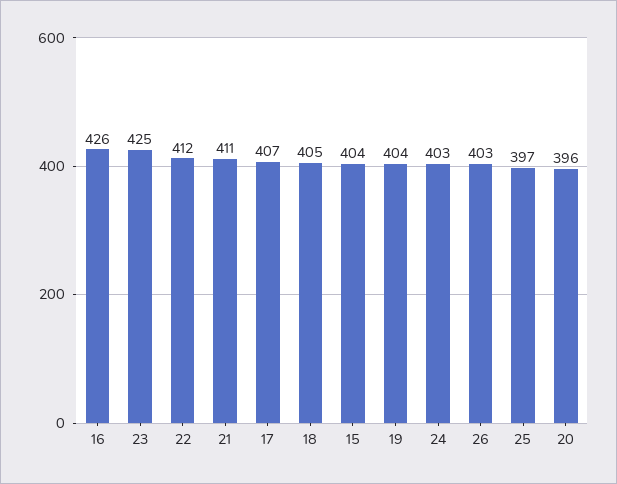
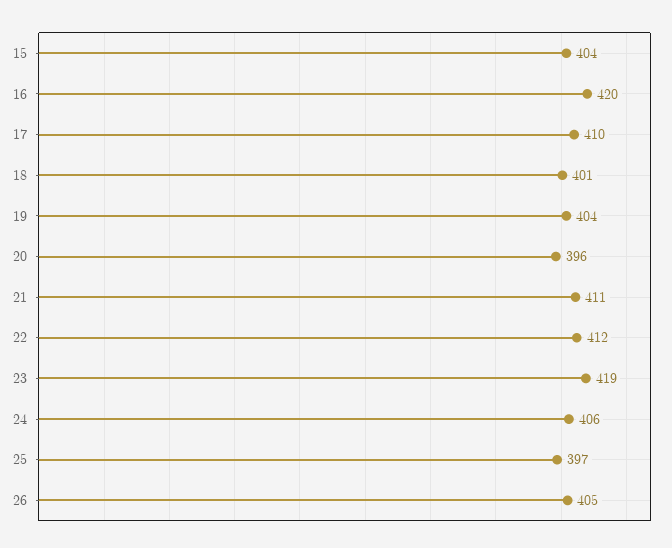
  {
-   "16": 426,
+   "16": 420,
-   "23": 425,
+   "23": 419,
    "22": 412,
    "21": 411,
-   "17": 407,
+   "17": 410,
-   "18": 405,
+   "18": 401,
    "15": 404,
    "19": 404,
-   "24": 403,
+   "24": 406,
-   "26": 403,
+   "26": 405,
    "25": 397,
    "20": 396
  }

